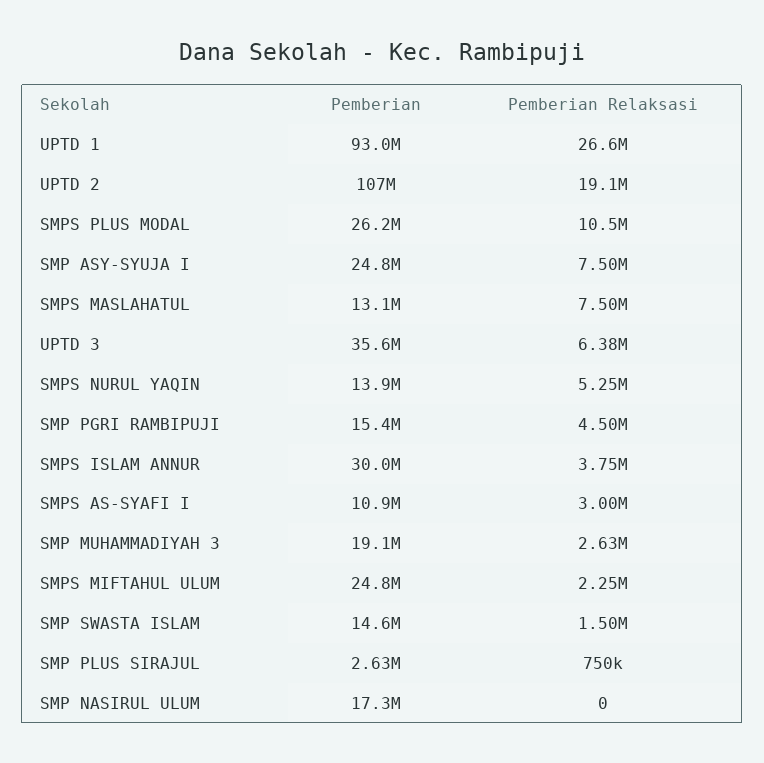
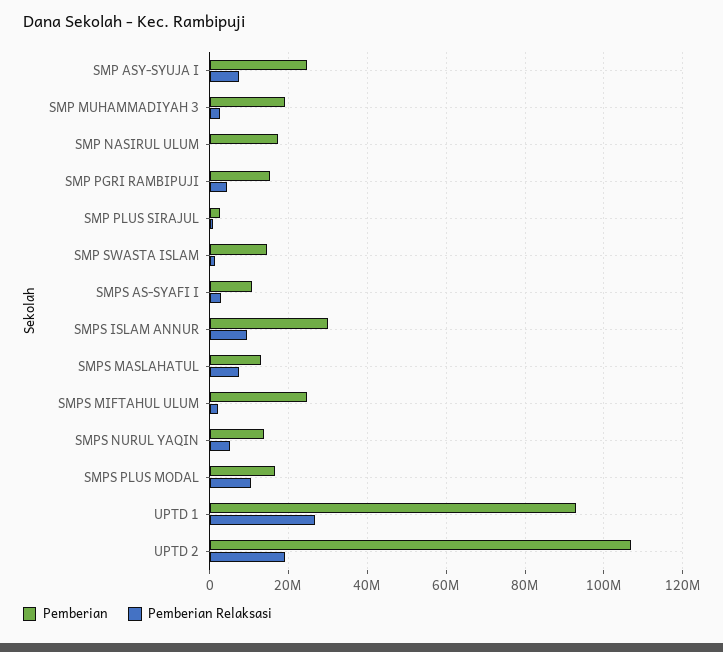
  {
    "Pemberian": {
      "UPTD 1": 93000000,
      "UPTD 2": 107000000,
-     "SMPS PLUS MODAL": 26200000,
+     "SMPS PLUS MODAL": 16000000,
      "SMP ASY-SYUJA I": 24800000,
      "SMPS MASLAHATUL": 13100000,
-     "UPTD 3": 35600000,
      "SMPS NURUL YAQIN": 13900000,
      "SMP PGRI RAMBIPUJI": 15400000,
      "SMPS ISLAM ANNUR": 30000000,
      "SMPS AS-SYAFI I": 10900000,
      "SMP MUHAMMADIYAH 3": 19100000,
      "SMPS MIFTAHUL ULUM": 24800000,
      "SMP SWASTA ISLAM": 14600000,
      "SMP PLUS SIRAJUL": 2630000,
      "SMP NASIRUL ULUM": 17300000
    },
    "Pemberian Relaksasi": {
      "UPTD 1": 26600000,
      "UPTD 2": 19100000,
      "SMPS PLUS MODAL": 10500000,
      "SMP ASY-SYUJA I": 7500000,
      "SMPS MASLAHATUL": 7500000,
-     "UPTD 3": 6380000,
      "SMPS NURUL YAQIN": 5250000,
      "SMP PGRI RAMBIPUJI": 4500000,
-     "SMPS ISLAM ANNUR": 3750000,
+     "SMPS ISLAM ANNUR": 10000000,
      "SMPS AS-SYAFI I": 3000000,
      "SMP MUHAMMADIYAH 3": 2630000,
      "SMPS MIFTAHUL ULUM": 2250000,
      "SMP SWASTA ISLAM": 1500000,
      "SMP PLUS SIRAJUL": 750000,
      "SMP NASIRUL ULUM": 0
    }
  }

